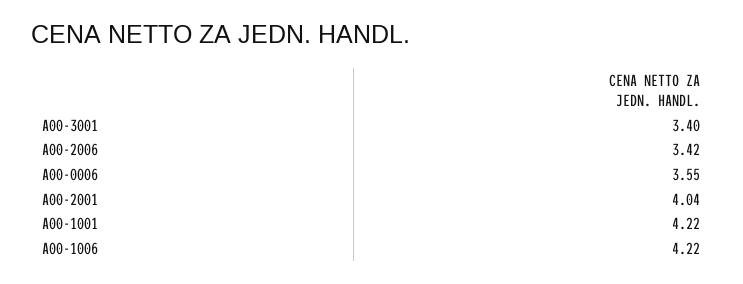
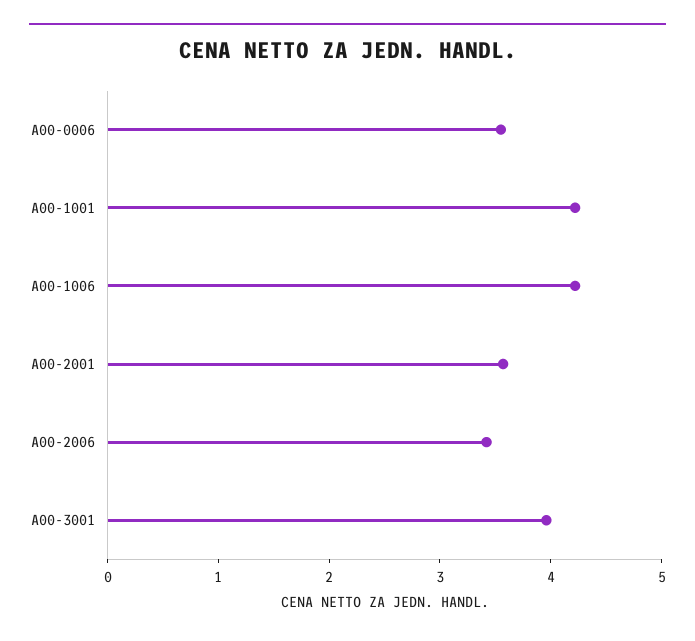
  {
-   "A00-3001": 3.4,
+   "A00-3001": 4,
    "A00-2006": 3.42,
    "A00-0006": 3.55,
-   "A00-2001": 4.04,
+   "A00-2001": 3.6,
    "A00-1001": 4.22,
    "A00-1006": 4.22
  }

